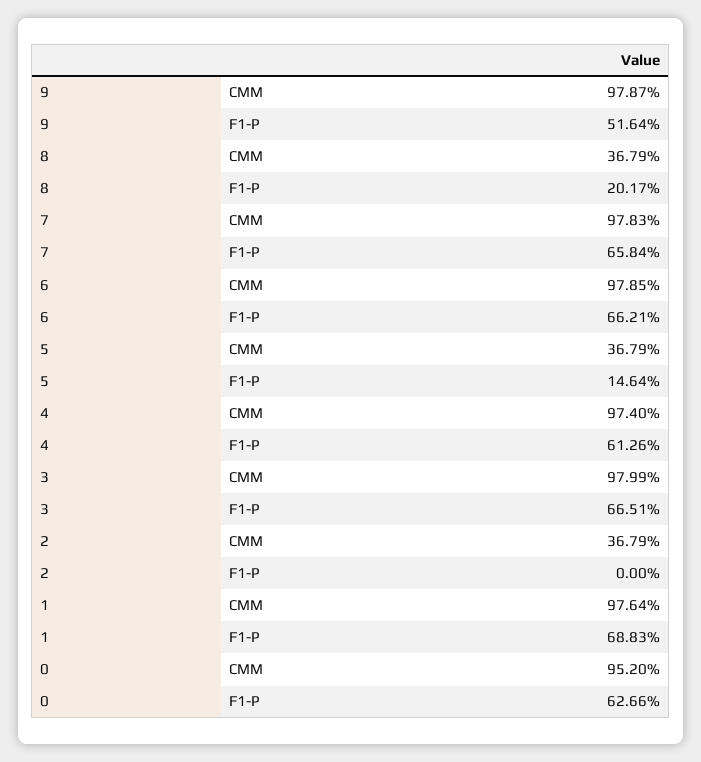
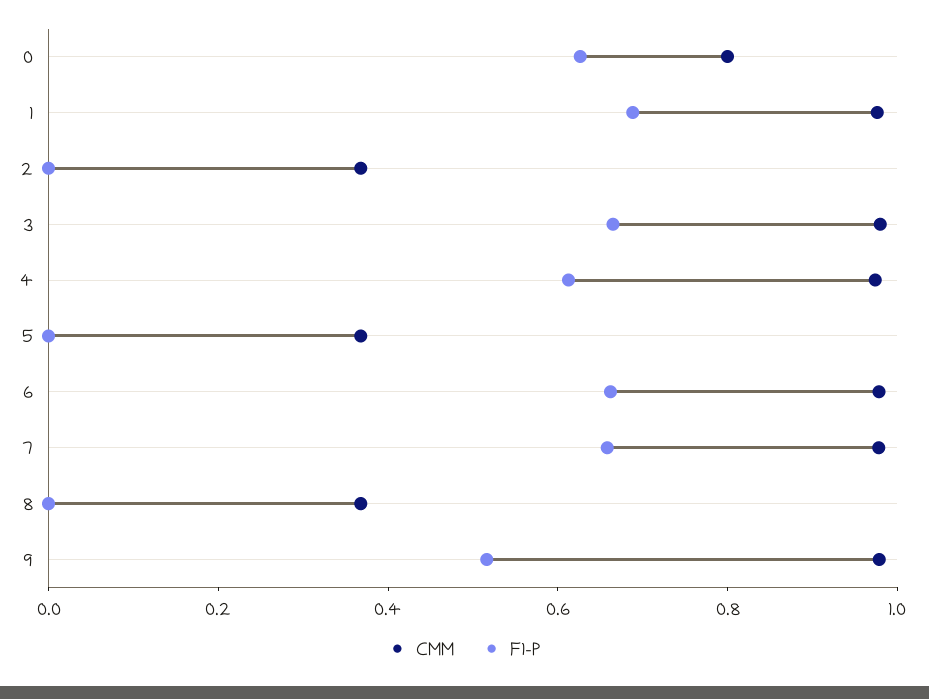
  {
    "CMM": {
      "9": 0.9787,
      "8": 0.3679,
      "7": 0.9783,
      "6": 0.9785,
      "5": 0.3679,
      "4": 0.974,
      "3": 0.9799,
      "2": 0.3679,
      "1": 0.9764,
-     "0": 0.952
+     "0": 0.8
    },
    "F1-P": {
      "9": 0.5164,
-     "8": 0.2017,
+     "8": 0,
      "7": 0.6584,
      "6": 0.6621,
-     "5": 0.1464,
+     "5": 0,
      "4": 0.6126,
      "3": 0.6651,
      "2": 0,
      "1": 0.6883,
      "0": 0.6266
    }
  }

